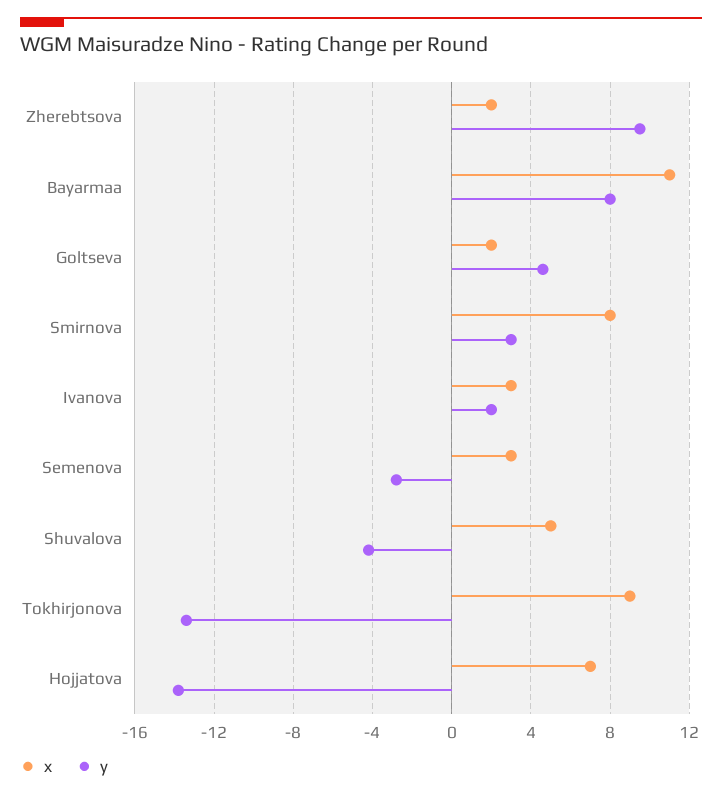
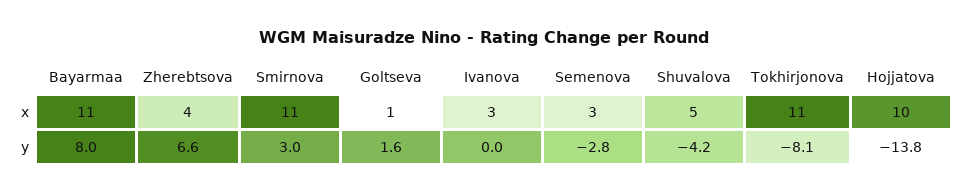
  {
    "x": {
-     "Zherebtsova": 2,
+     "Zherebtsova": 4,
      "Bayarmaa": 11,
-     "Goltseva": 2,
+     "Goltseva": 1,
-     "Smirnova": 8,
+     "Smirnova": 11,
      "Ivanova": 3,
      "Semenova": 3,
      "Shuvalova": 5,
-     "Tokhirjonova": 9,
+     "Tokhirjonova": 11,
-     "Hojjatova": 7
+     "Hojjatova": 10
    },
    "y": {
-     "Zherebtsova": 9.5,
+     "Zherebtsova": 6.6,
      "Bayarmaa": 8,
-     "Goltseva": 4.5,
+     "Goltseva": 1.6,
      "Smirnova": 3,
-     "Ivanova": 2,
+     "Ivanova": 0,
      "Semenova": -2.8,
      "Shuvalova": -4.2,
-     "Tokhirjonova": -13.5,
+     "Tokhirjonova": -8.1,
      "Hojjatova": -13.8
    }
  }

